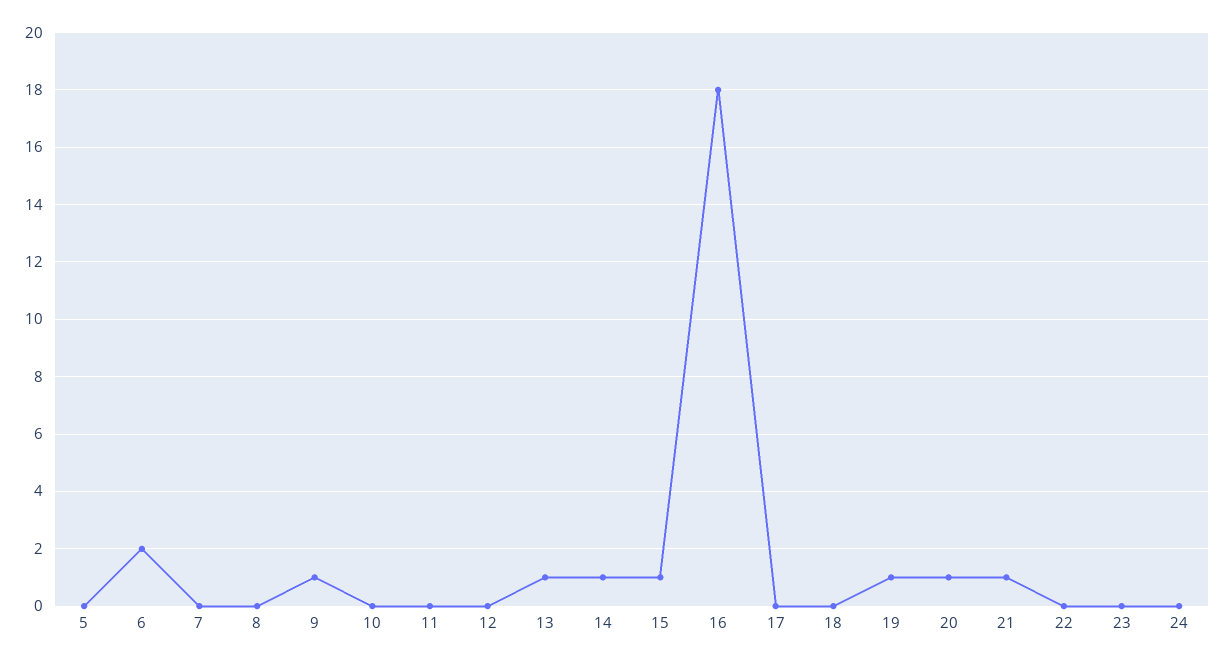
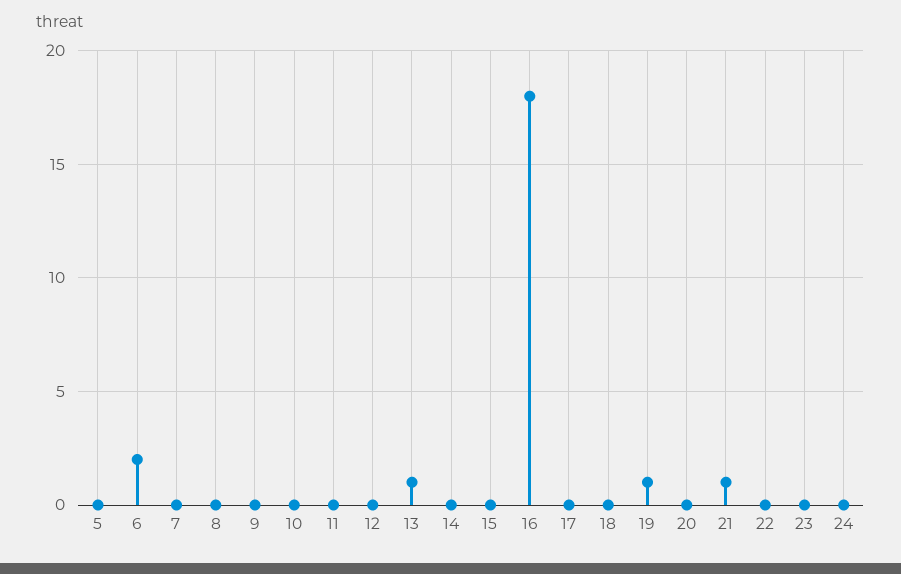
  {
    "5": 0,
    "6": 2,
    "7": 0,
    "8": 0,
-   "9": 1,
+   "9": 0,
    "10": 0,
    "11": 0,
    "12": 0,
    "13": 1,
-   "14": 1,
+   "14": 0,
-   "15": 1,
+   "15": 0,
    "16": 18,
    "17": 0,
    "18": 0,
    "19": 1,
-   "20": 1,
+   "20": 0,
    "21": 1,
    "22": 0,
    "23": 0,
    "24": 0
  }

